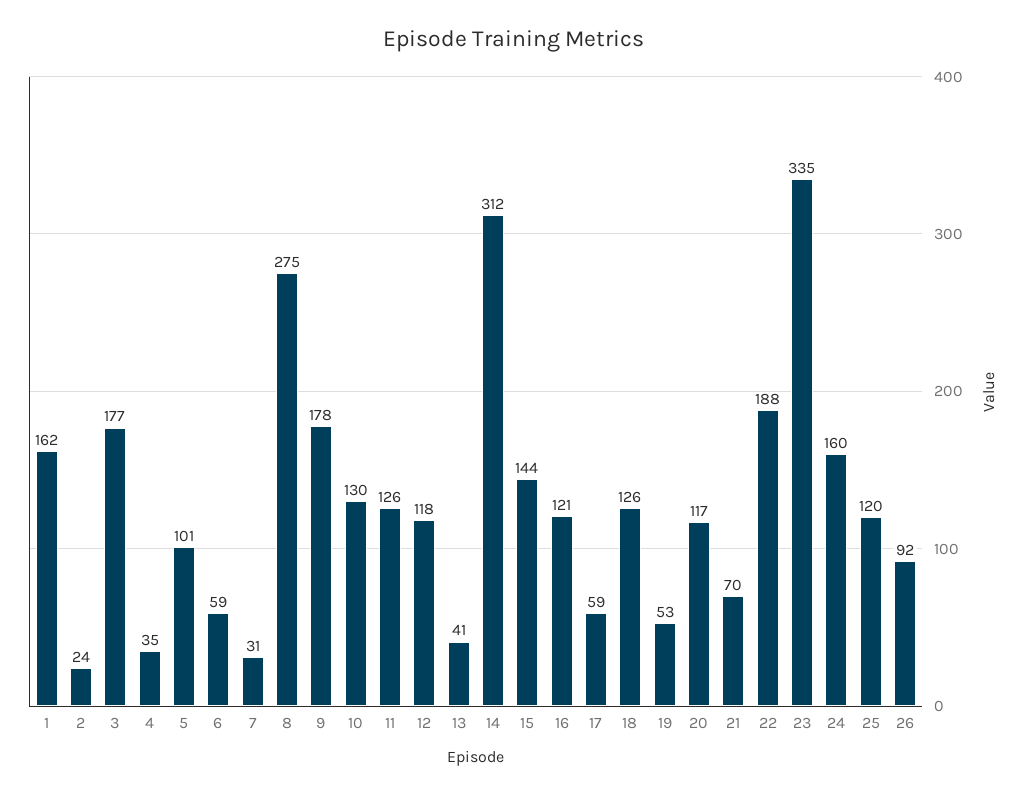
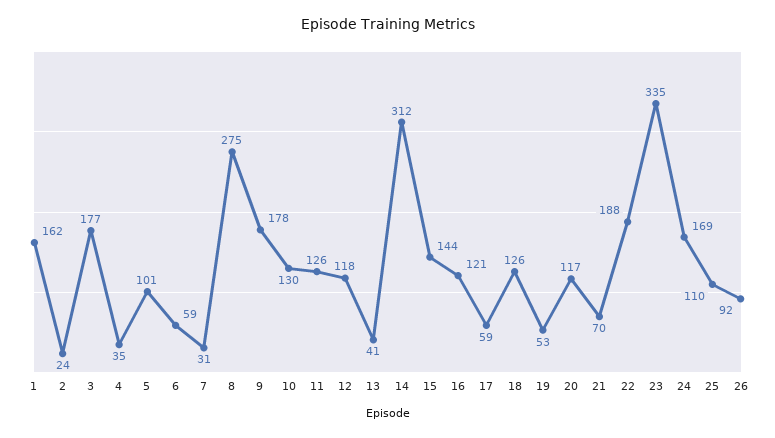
  {
    "1": 162,
    "2": 24,
    "3": 177,
    "4": 35,
    "5": 101,
    "6": 59,
    "7": 31,
    "8": 275,
    "9": 178,
    "10": 130,
    "11": 126,
    "12": 118,
    "13": 41,
    "14": 312,
    "15": 144,
    "16": 121,
    "17": 59,
    "18": 126,
    "19": 53,
    "20": 117,
    "21": 70,
    "22": 188,
    "23": 335,
-   "24": 160,
+   "24": 169,
-   "25": 120,
+   "25": 110,
    "26": 92
  }

